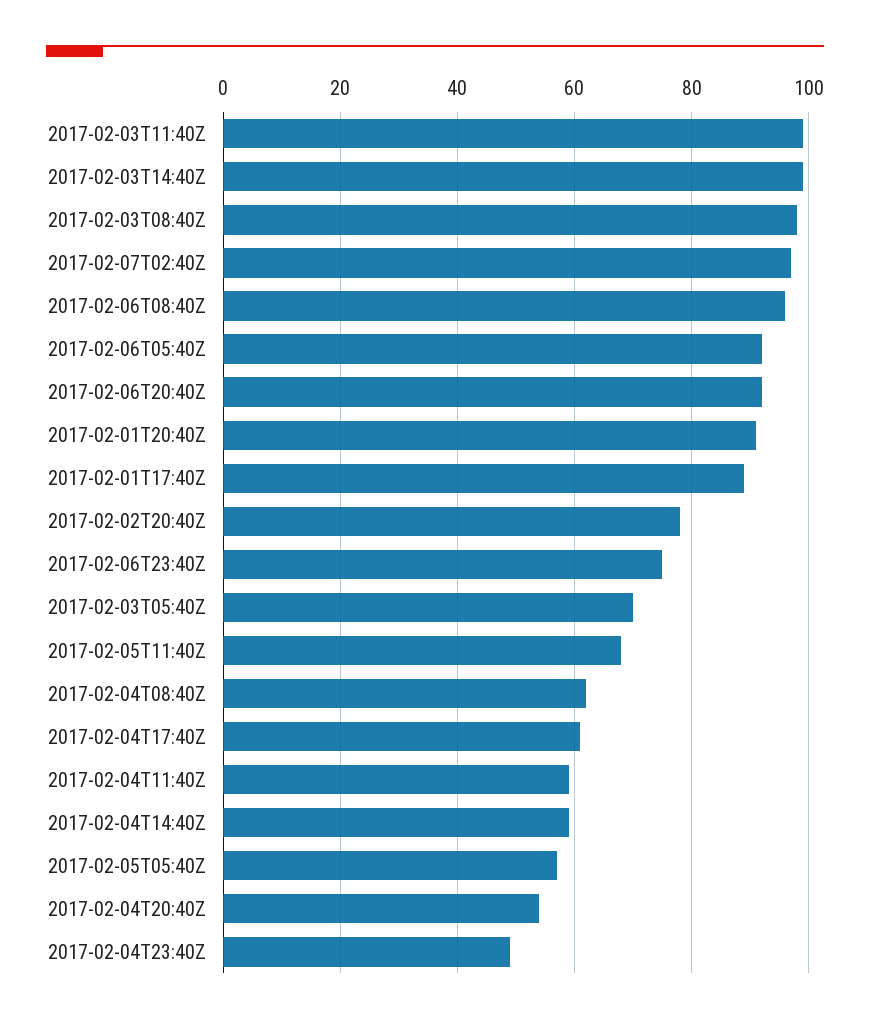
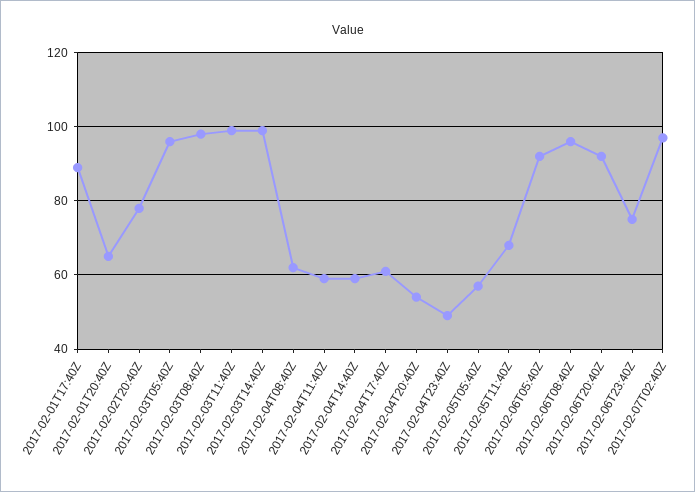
  {
    "2017-02-03T11:40Z": 100,
    "2017-02-03T14:40Z": 100,
    "2017-02-03T08:40Z": 100,
    "2017-02-07T02:40Z": 95,
    "2017-02-06T08:40Z": 95,
    "2017-02-06T05:40Z": 90,
    "2017-02-06T20:40Z": 90,
-   "2017-02-01T20:40Z": 90,
+   "2017-02-01T20:40Z": 65,
    "2017-02-01T17:40Z": 90,
    "2017-02-02T20:40Z": 80,
    "2017-02-06T23:40Z": 75,
-   "2017-02-03T05:40Z": 70,
+   "2017-02-03T05:40Z": 95,
    "2017-02-05T11:40Z": 70,
    "2017-02-04T08:40Z": 60,
    "2017-02-04T17:40Z": 60,
    "2017-02-04T11:40Z": 60,
    "2017-02-04T14:40Z": 60,
    "2017-02-05T05:40Z": 55,
    "2017-02-04T20:40Z": 55,
    "2017-02-04T23:40Z": 50
  }

